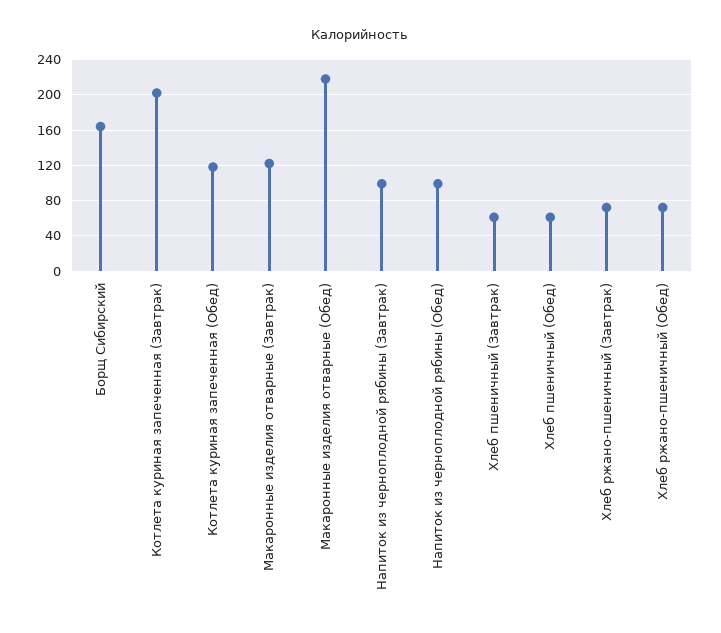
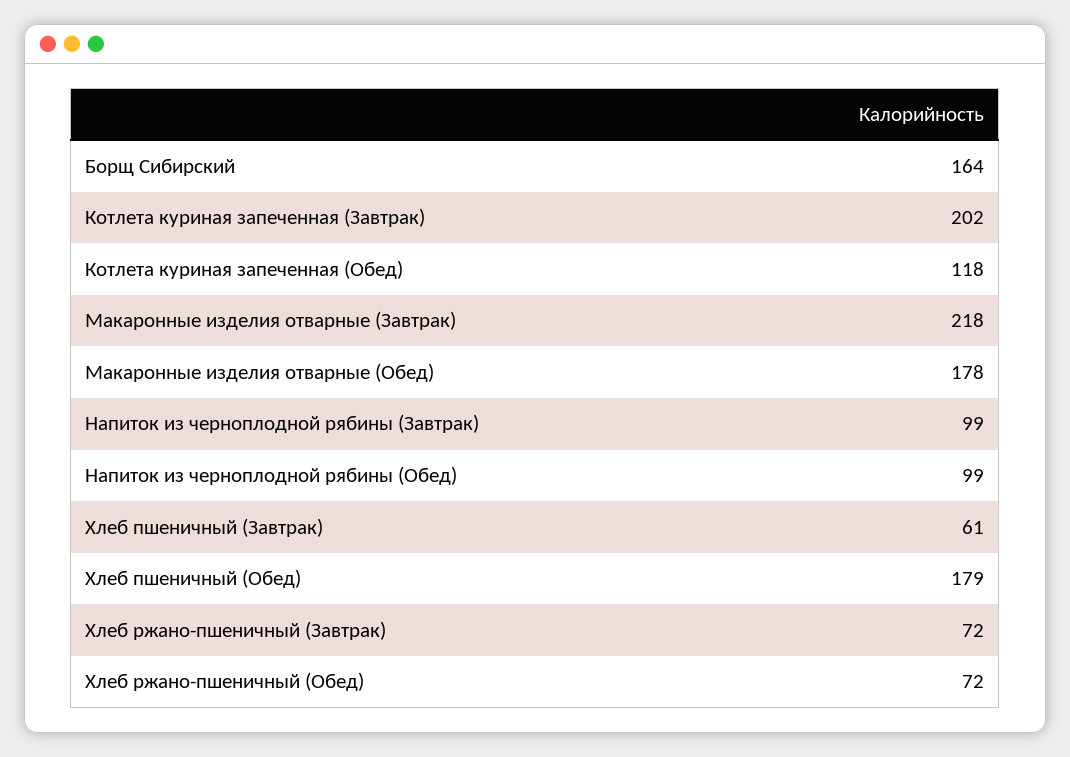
  {
    "Борщ Сибирский": 164,
    "Котлета куриная запеченная (Завтрак)": 202,
    "Котлета куриная запеченная (Обед)": 118,
-   "Макаронные изделия отварные (Завтрак)": 120,
+   "Макаронные изделия отварные (Завтрак)": 218,
-   "Макаронные изделия отварные (Обед)": 220,
+   "Макаронные изделия отварные (Обед)": 178,
    "Напиток из черноплодной рябины (Завтрак)": 99,
    "Напиток из черноплодной рябины (Обед)": 99,
    "Хлеб пшеничный (Завтрак)": 61,
-   "Хлеб пшеничный (Обед)": 60,
+   "Хлеб пшеничный (Обед)": 179,
    "Хлеб ржано-пшеничный (Завтрак)": 72,
    "Хлеб ржано-пшеничный (Обед)": 72
  }

